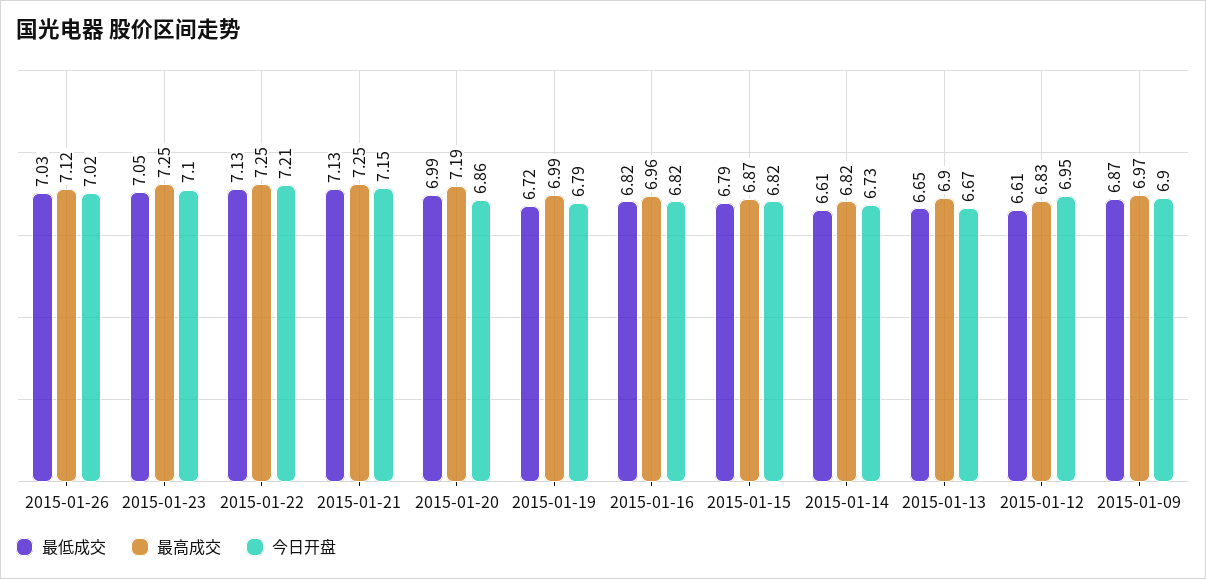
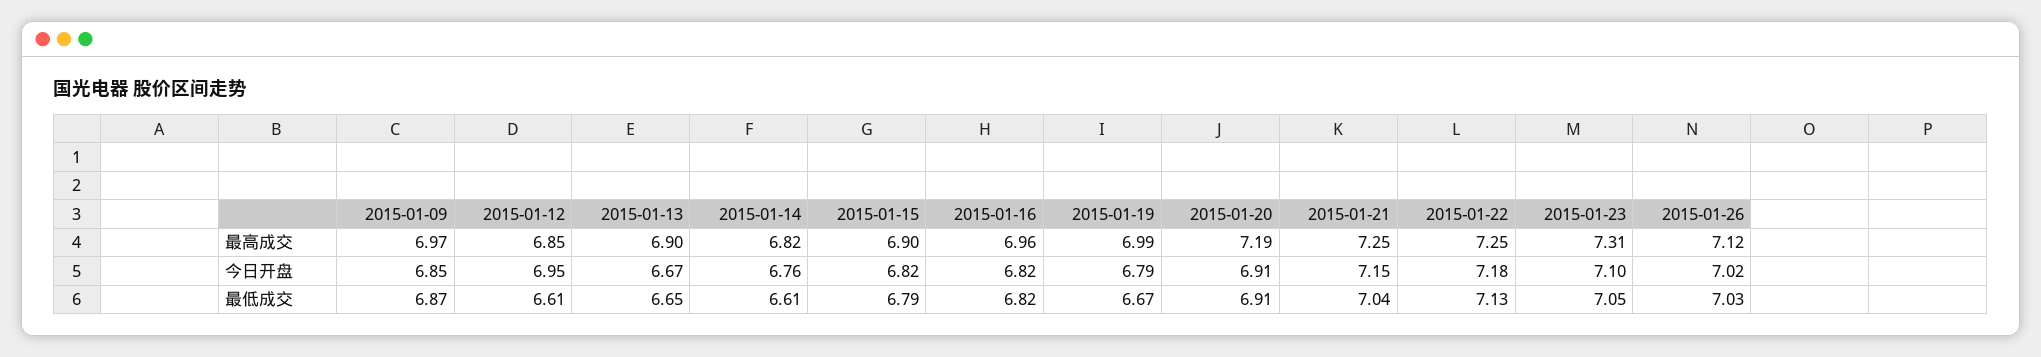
  {
    "最低成交": {
      "2015-01-26": 7.03,
      "2015-01-23": 7.05,
      "2015-01-22": 7.13,
-     "2015-01-21": 7.13,
+     "2015-01-21": 7.04,
-     "2015-01-20": 6.99,
+     "2015-01-20": 6.91,
-     "2015-01-19": 6.72,
+     "2015-01-19": 6.67,
      "2015-01-16": 6.82,
      "2015-01-15": 6.79,
      "2015-01-14": 6.61,
      "2015-01-13": 6.65,
      "2015-01-12": 6.61,
      "2015-01-09": 6.87
    },
    "最高成交": {
      "2015-01-26": 7.12,
-     "2015-01-23": 7.25,
+     "2015-01-23": 7.31,
      "2015-01-22": 7.25,
      "2015-01-21": 7.25,
      "2015-01-20": 7.19,
      "2015-01-19": 6.99,
      "2015-01-16": 6.96,
-     "2015-01-15": 6.87,
+     "2015-01-15": 6.9,
      "2015-01-14": 6.82,
      "2015-01-13": 6.9,
-     "2015-01-12": 6.83,
+     "2015-01-12": 6.85,
      "2015-01-09": 6.97
    },
    "今日开盘": {
      "2015-01-26": 7.02,
      "2015-01-23": 7.1,
-     "2015-01-22": 7.21,
+     "2015-01-22": 7.18,
      "2015-01-21": 7.15,
-     "2015-01-20": 6.86,
+     "2015-01-20": 6.91,
      "2015-01-19": 6.79,
      "2015-01-16": 6.82,
      "2015-01-15": 6.82,
-     "2015-01-14": 6.73,
+     "2015-01-14": 6.76,
      "2015-01-13": 6.67,
      "2015-01-12": 6.95,
-     "2015-01-09": 6.9
+     "2015-01-09": 6.85
    }
  }

